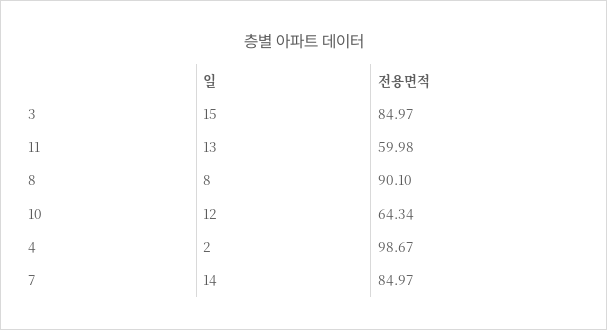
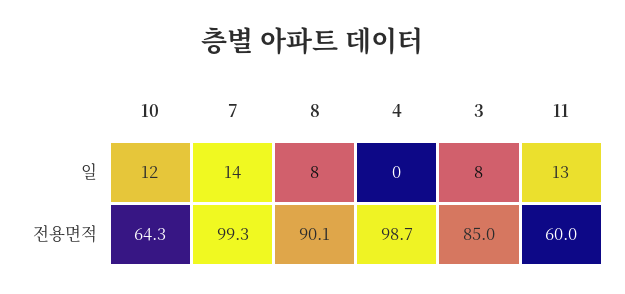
  {
    "일": {
-     "3": 15,
+     "3": 8,
      "11": 13,
      "8": 8,
      "10": 12,
-     "4": 2,
+     "4": 0,
      "7": 14
    },
    "전용면적": {
      "3": 84.97,
      "11": 59.98,
      "8": 90.1,
      "10": 64.34,
      "4": 98.67,
-     "7": 84.97
+     "7": 99.3
    }
  }

